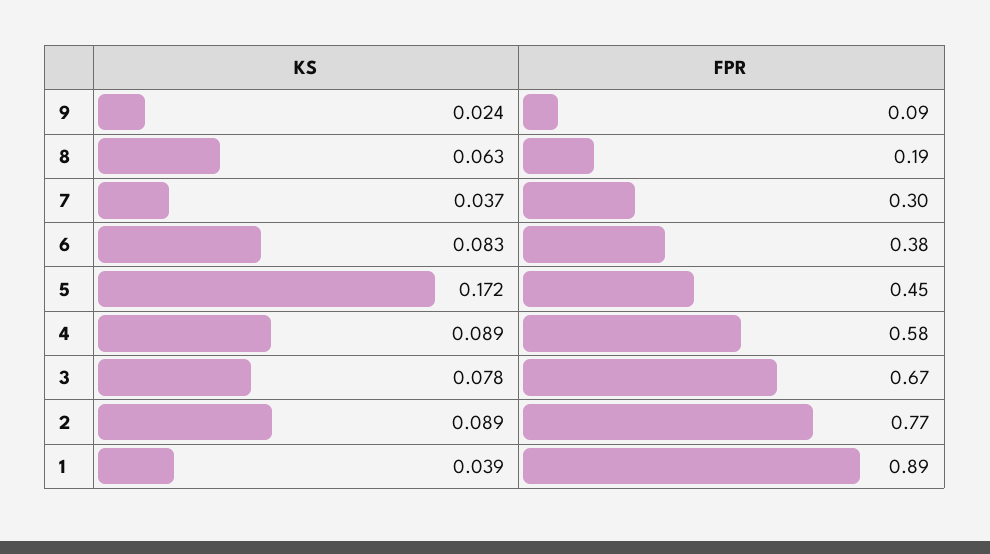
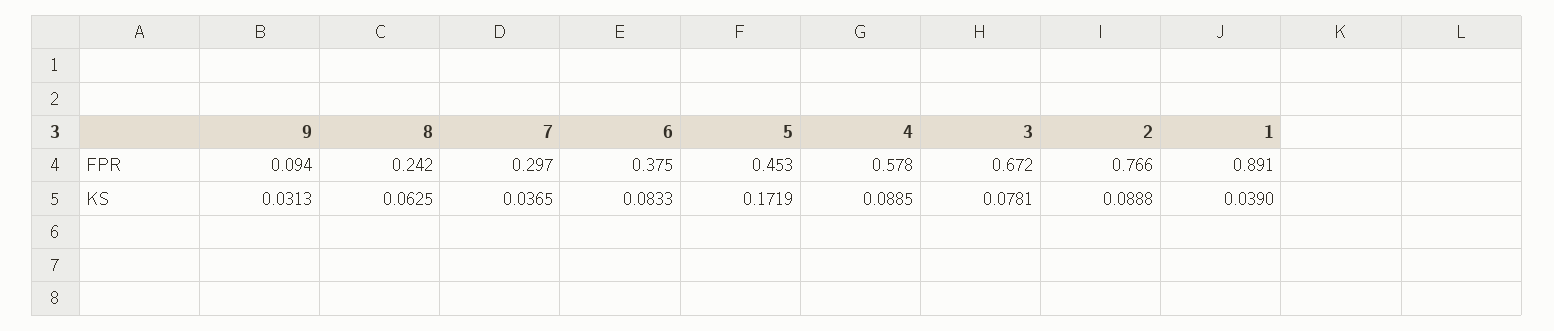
  {
    "KS": {
-     "9": 0.024,
+     "9": 0.0313,
      "8": 0.0625,
      "7": 0.0365,
      "6": 0.0833,
      "5": 0.1719,
      "4": 0.0885,
      "3": 0.0781,
      "2": 0.0888,
      "1": 0.039
    },
    "FPR": {
      "9": 0.094,
-     "8": 0.19,
+     "8": 0.242,
      "7": 0.297,
      "6": 0.375,
      "5": 0.453,
      "4": 0.578,
      "3": 0.672,
      "2": 0.766,
      "1": 0.891
    }
  }

